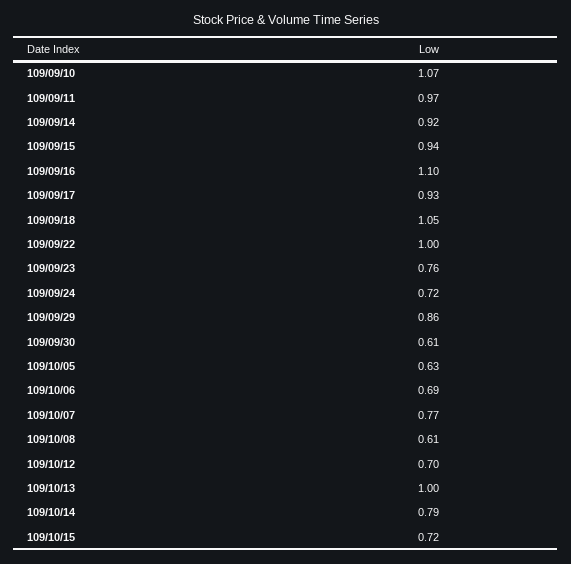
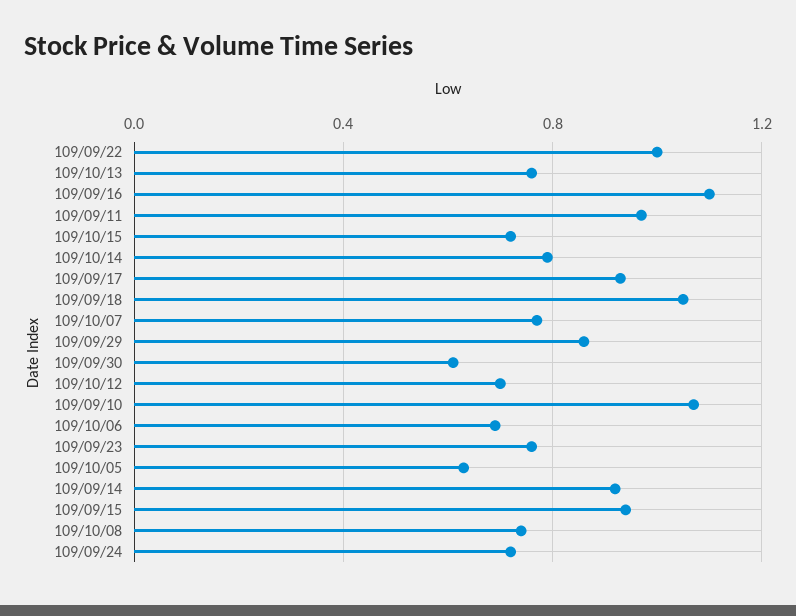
  {
    "109/09/10": 1.07,
    "109/09/11": 0.97,
    "109/09/14": 0.92,
    "109/09/15": 0.94,
    "109/09/16": 1.1,
    "109/09/17": 0.93,
    "109/09/18": 1.05,
    "109/09/22": 1,
    "109/09/23": 0.76,
    "109/09/24": 0.72,
    "109/09/29": 0.86,
    "109/09/30": 0.61,
    "109/10/05": 0.63,
    "109/10/06": 0.69,
    "109/10/07": 0.77,
-   "109/10/08": 0.61,
+   "109/10/08": 0.75,
    "109/10/12": 0.7,
-   "109/10/13": 1,
+   "109/10/13": 0.75,
    "109/10/14": 0.79,
    "109/10/15": 0.72
  }

